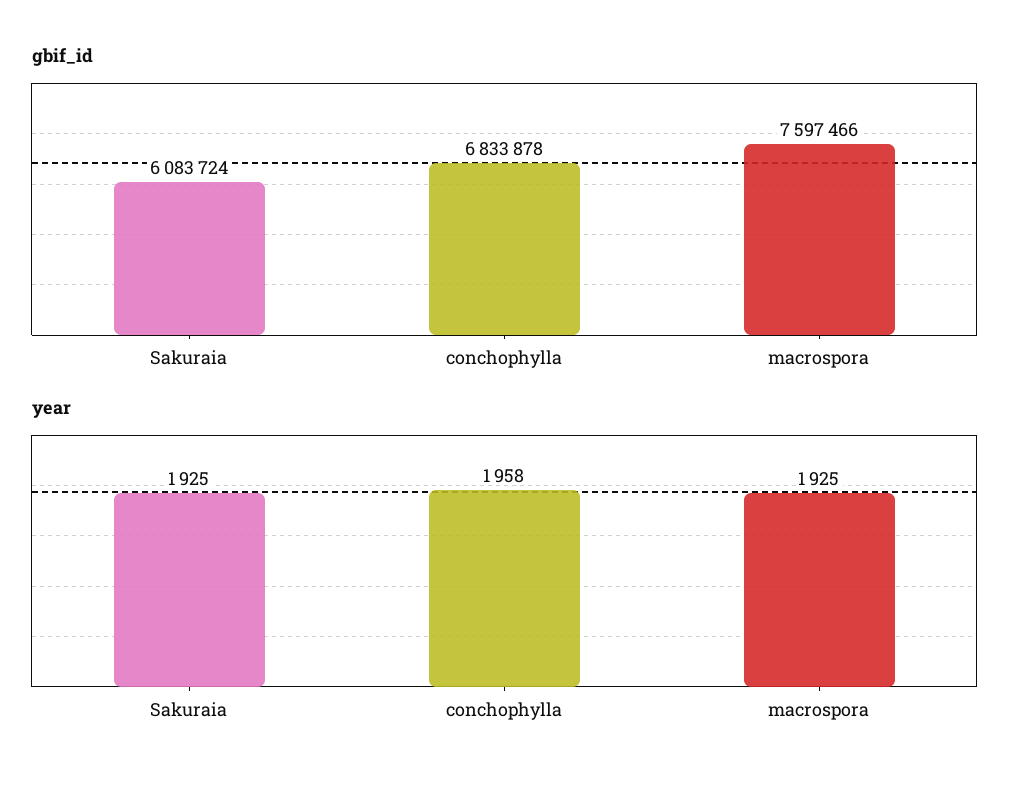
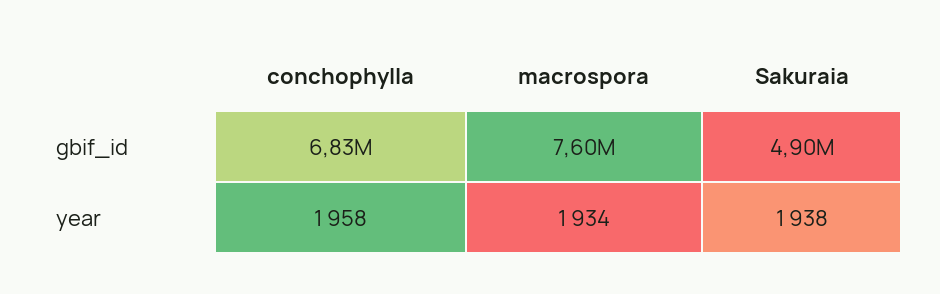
  {
    "gbif_id": {
-     "Sakuraia": 6083724,
+     "Sakuraia": 4900000,
      "conchophylla": 6833878,
      "macrospora": 7597466
    },
    "year": {
-     "Sakuraia": 1925,
+     "Sakuraia": 1938,
      "conchophylla": 1958,
-     "macrospora": 1925
+     "macrospora": 1934
    }
  }

